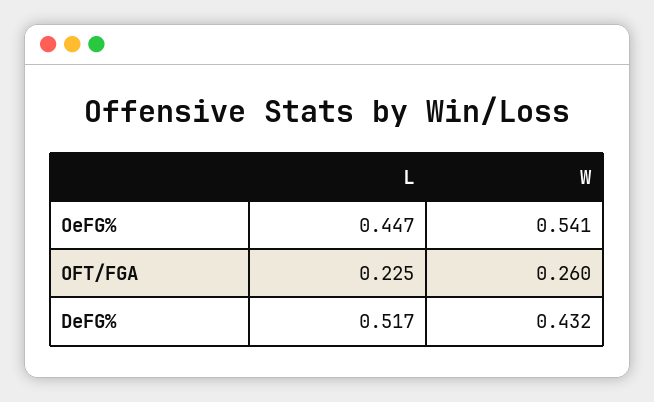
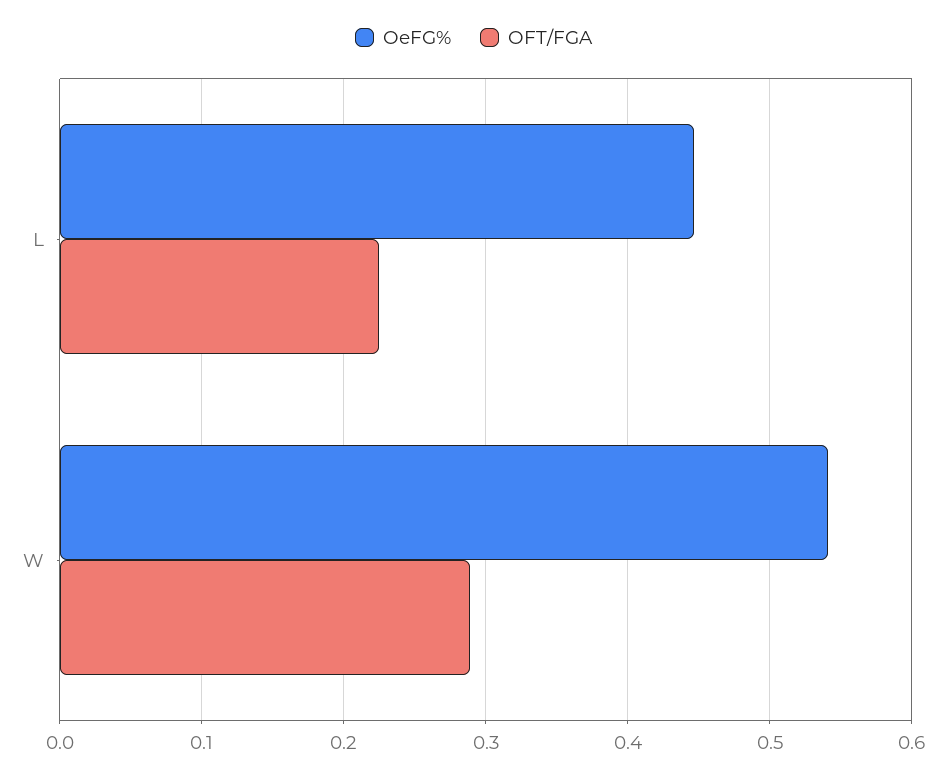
  {
    "OeFG%": {
      "L": 0.447,
      "W": 0.541
    },
    "OFT/FGA": {
      "L": 0.225,
-     "W": 0.26
+     "W": 0.29
-   },
+   }
-   "DeFG%": {
-     "L": 0.517,
-     "W": 0.432
-   }
  }

